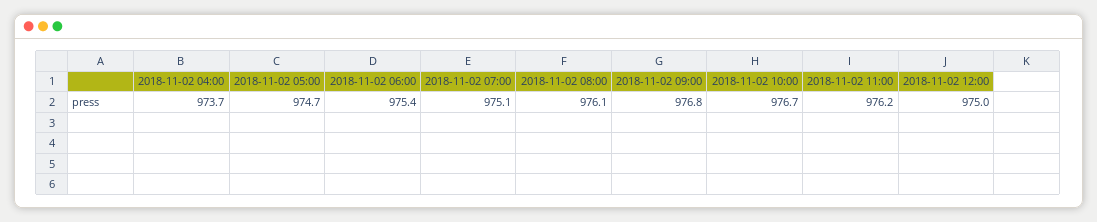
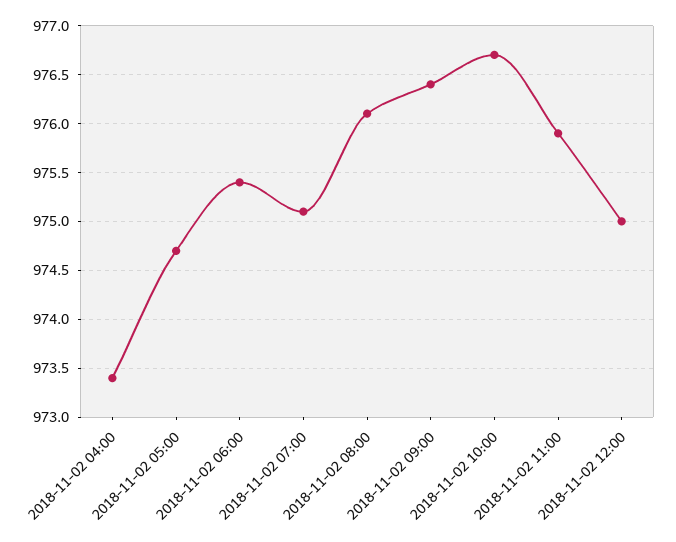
  {
-   "2018-11-02 04:00": 973.7,
+   "2018-11-02 04:00": 973.4,
    "2018-11-02 05:00": 974.7,
    "2018-11-02 06:00": 975.4,
    "2018-11-02 07:00": 975.1,
    "2018-11-02 08:00": 976.1,
-   "2018-11-02 09:00": 976.8,
+   "2018-11-02 09:00": 976.4,
    "2018-11-02 10:00": 976.7,
-   "2018-11-02 11:00": 976.2,
+   "2018-11-02 11:00": 975.9,
    "2018-11-02 12:00": 975
  }

